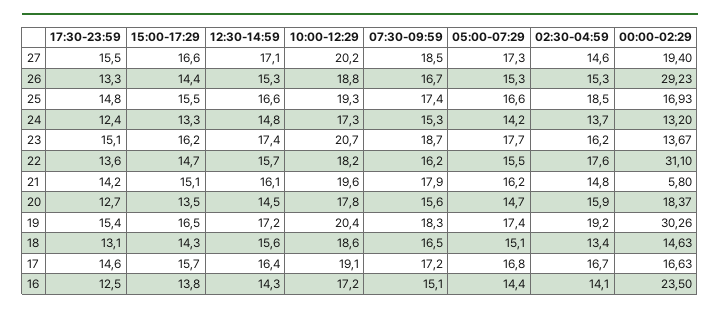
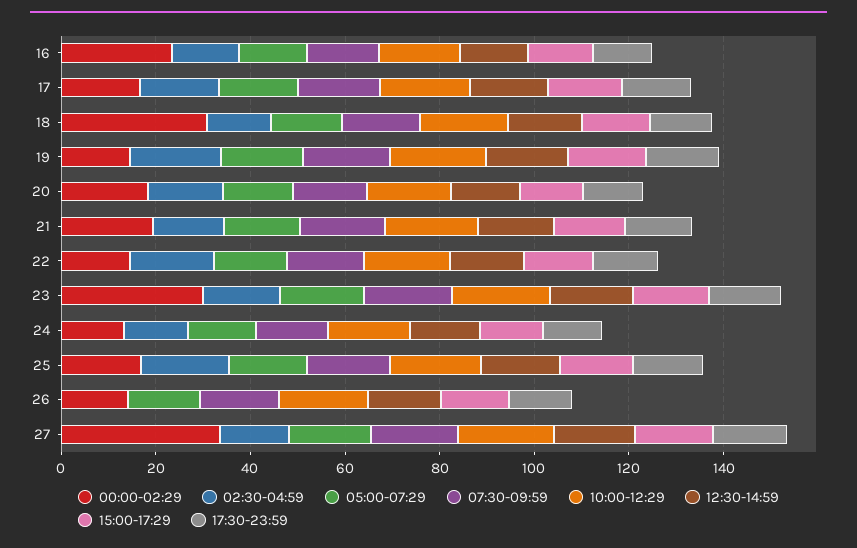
  {
    "17:30-23:59": {
      "27": 15.5,
      "26": 13.3,
      "25": 14.8,
      "24": 12.4,
      "23": 15.1,
      "22": 13.6,
      "21": 14.2,
      "20": 12.7,
      "19": 15.4,
      "18": 13.1,
      "17": 14.6,
      "16": 12.5
    },
    "15:00-17:29": {
      "27": 16.6,
      "26": 14.4,
      "25": 15.5,
      "24": 13.3,
      "23": 16.2,
      "22": 14.7,
      "21": 15.1,
      "20": 13.5,
      "19": 16.5,
      "18": 14.3,
      "17": 15.7,
      "16": 13.8
    },
    "12:30-14:59": {
      "27": 17.1,
      "26": 15.3,
      "25": 16.6,
      "24": 14.8,
      "23": 17.4,
      "22": 15.7,
      "21": 16.1,
      "20": 14.5,
      "19": 17.2,
      "18": 15.6,
      "17": 16.4,
      "16": 14.3
    },
    "10:00-12:29": {
      "27": 20.2,
      "26": 18.8,
      "25": 19.3,
      "24": 17.3,
      "23": 20.7,
      "22": 18.2,
      "21": 19.6,
      "20": 17.8,
      "19": 20.4,
      "18": 18.6,
      "17": 19.1,
      "16": 17.2
    },
    "07:30-09:59": {
      "27": 18.5,
      "26": 16.7,
      "25": 17.4,
      "24": 15.3,
      "23": 18.7,
      "22": 16.2,
      "21": 17.9,
      "20": 15.6,
      "19": 18.3,
      "18": 16.5,
      "17": 17.2,
      "16": 15.1
    },
    "05:00-07:29": {
      "27": 17.3,
      "26": 15.3,
      "25": 16.6,
      "24": 14.2,
      "23": 17.7,
      "22": 15.5,
      "21": 16.2,
      "20": 14.7,
      "19": 17.4,
      "18": 15.1,
      "17": 16.8,
      "16": 14.4
    },
    "02:30-04:59": {
      "27": 14.6,
-     "26": 15.3,
+     "26": 0,
      "25": 18.5,
      "24": 13.7,
      "23": 16.2,
      "22": 17.6,
      "21": 14.8,
      "20": 15.9,
      "19": 19.2,
      "18": 13.4,
      "17": 16.7,
      "16": 14.1
    },
    "00:00-02:29": {
-     "27": 19.4,
+     "27": 35,
-     "26": 29.23,
+     "26": 15,
      "25": 16.93,
      "24": 13.2,
-     "23": 13.67,
+     "23": 30,
-     "22": 31.1,
+     "22": 15,
-     "21": 5.8,
+     "21": 20,
      "20": 18.37,
-     "19": 30.26,
+     "19": 15,
-     "18": 14.63,
+     "18": 30,
      "17": 16.63,
      "16": 23.5
    }
  }

